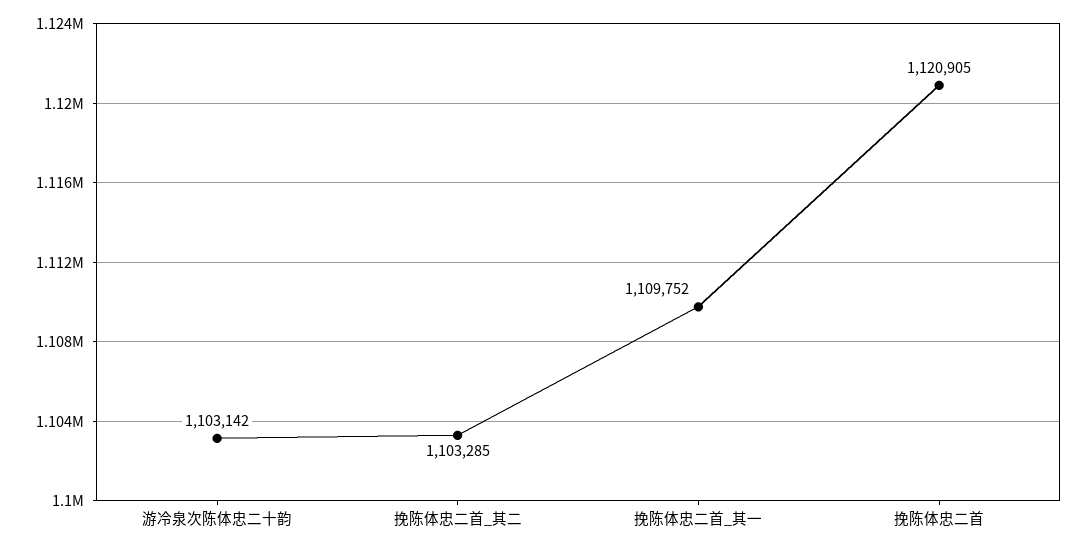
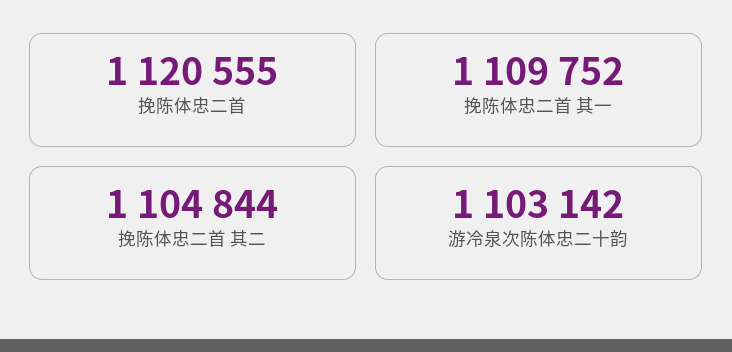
  {
    "游冷泉次陈体忠二十韵": 1103142,
-   "挽陈体忠二首_其二": 1103285,
+   "挽陈体忠二首_其二": 1104844,
    "挽陈体忠二首_其一": 1109752,
-   "挽陈体忠二首": 1120905
+   "挽陈体忠二首": 1120555
  }

